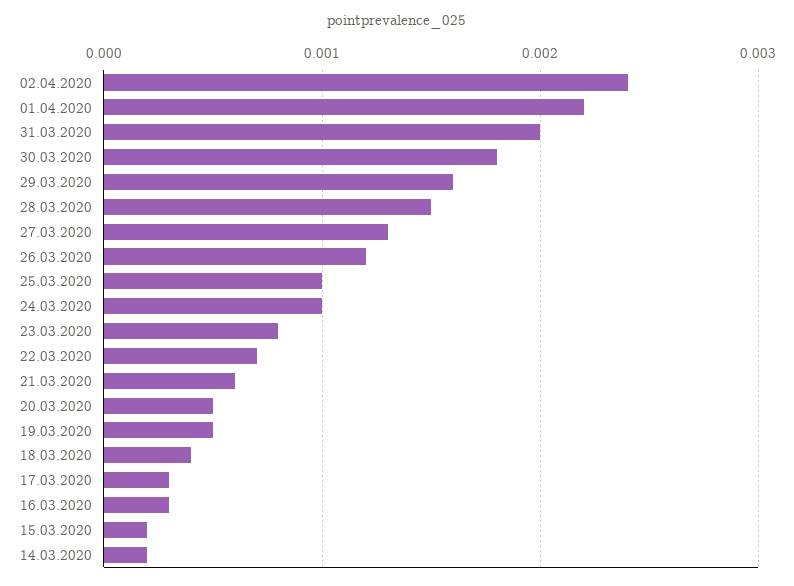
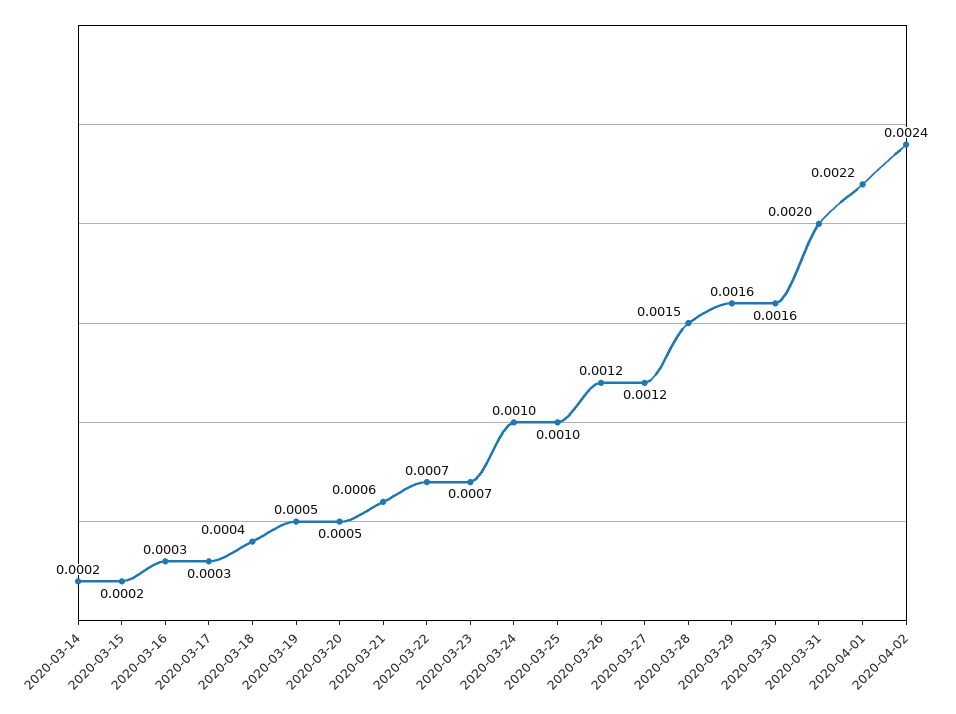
  {
    "02.04.2020": 0.0024,
    "01.04.2020": 0.0022,
    "31.03.2020": 0.002,
-   "30.03.2020": 0.0018,
+   "30.03.2020": 0.0016,
    "29.03.2020": 0.0016,
    "28.03.2020": 0.0015,
-   "27.03.2020": 0.0013,
+   "27.03.2020": 0.0012,
    "26.03.2020": 0.0012,
    "25.03.2020": 0.001,
    "24.03.2020": 0.001,
-   "23.03.2020": 0.0008,
+   "23.03.2020": 0.0007,
    "22.03.2020": 0.0007,
    "21.03.2020": 0.0006,
    "20.03.2020": 0.0005,
    "19.03.2020": 0.0005,
    "18.03.2020": 0.0004,
    "17.03.2020": 0.0003,
    "16.03.2020": 0.0003,
    "15.03.2020": 0.0002,
    "14.03.2020": 0.0002
  }

